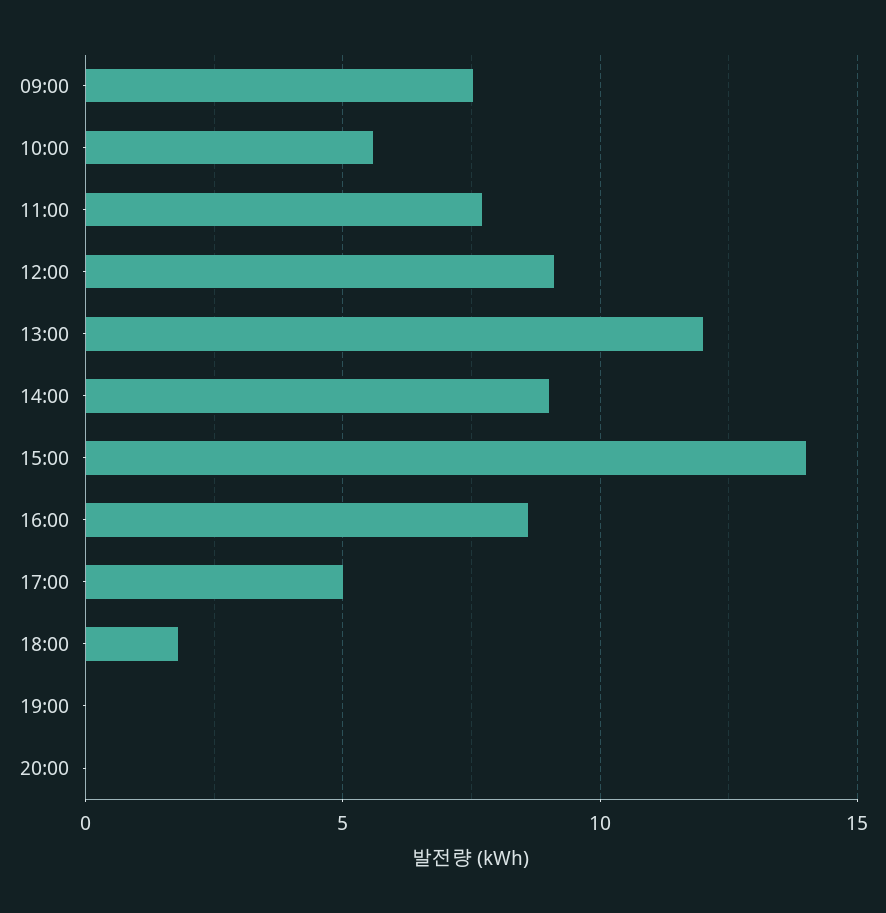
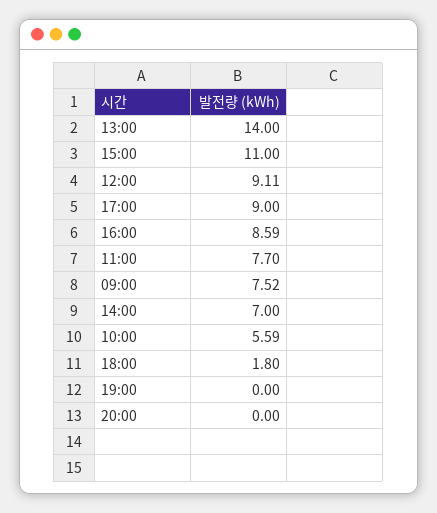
  {
    "09:00": 7.52,
    "10:00": 5.59,
    "11:00": 7.7,
    "12:00": 9.11,
-   "13:00": 12,
+   "13:00": 14,
-   "14:00": 9,
+   "14:00": 7,
-   "15:00": 14,
+   "15:00": 11,
    "16:00": 8.59,
-   "17:00": 5,
+   "17:00": 9,
    "18:00": 1.8,
    "19:00": 0,
    "20:00": 0
  }

